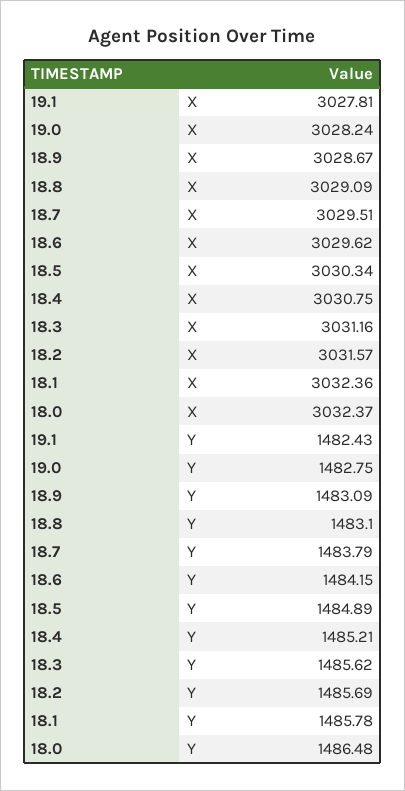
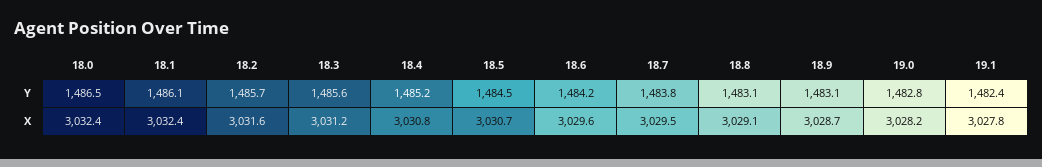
  {
    "19.1": {
      "X": 3027.81,
      "Y": 1482.43
    },
    "19.0": {
      "X": 3028.24,
      "Y": 1482.75
    },
    "18.9": {
      "X": 3028.67,
      "Y": 1483.09
    },
    "18.8": {
      "X": 3029.09,
      "Y": 1483.1
    },
    "18.7": {
      "X": 3029.51,
      "Y": 1483.79
    },
    "18.6": {
      "X": 3029.62,
      "Y": 1484.15
    },
    "18.5": {
-     "X": 3030.34,
+     "X": 3030.7,
-     "Y": 1484.89
+     "Y": 1484.5
    },
    "18.4": {
      "X": 3030.75,
      "Y": 1485.21
    },
    "18.3": {
      "X": 3031.16,
      "Y": 1485.62
    },
    "18.2": {
      "X": 3031.57,
      "Y": 1485.69
    },
    "18.1": {
      "X": 3032.36,
-     "Y": 1485.78
+     "Y": 1486.1
    },
    "18.0": {
      "X": 3032.37,
      "Y": 1486.48
    }
  }

